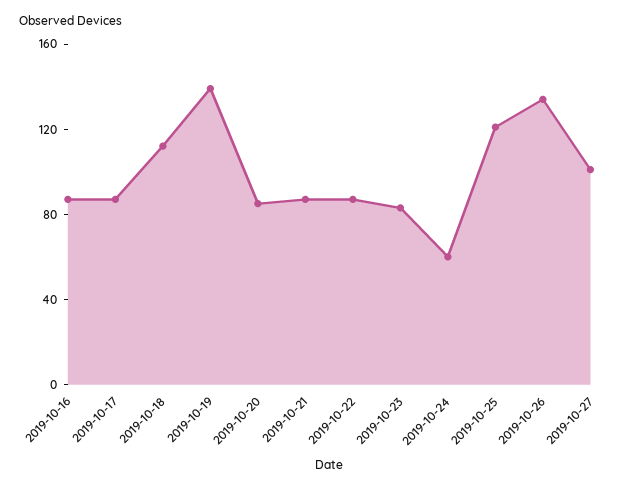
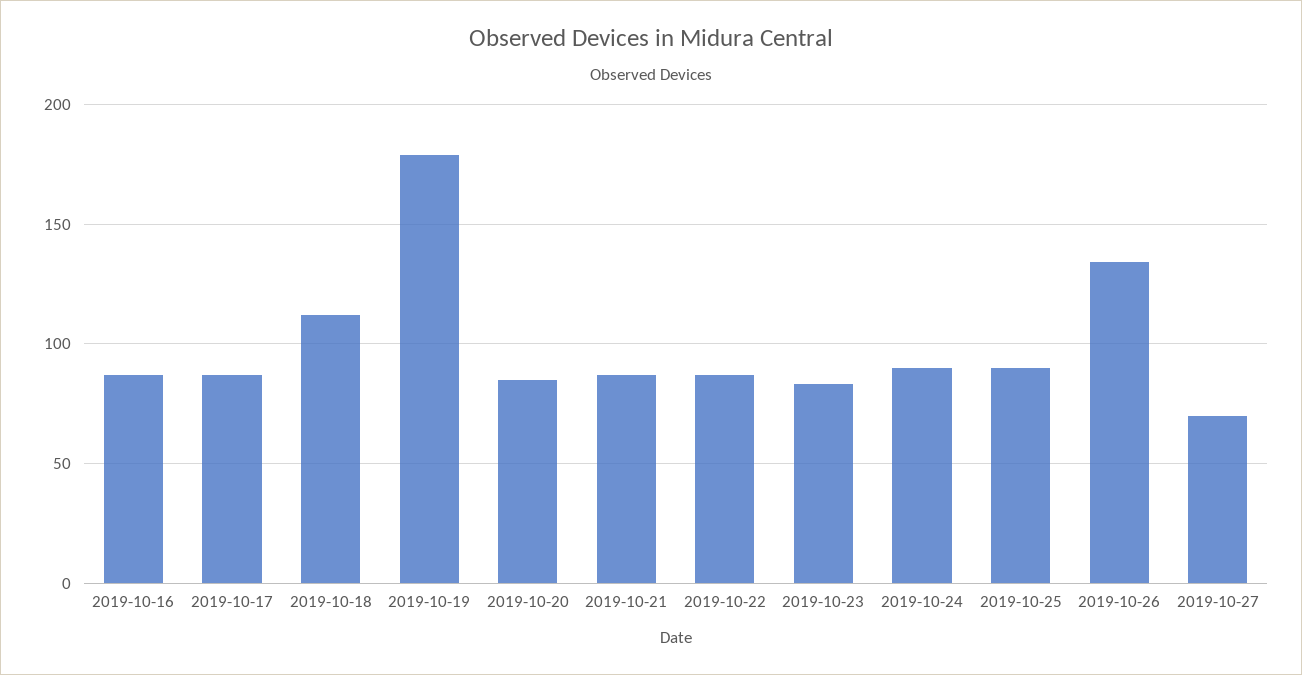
  {
    "2019-10-16": 85,
    "2019-10-17": 85,
    "2019-10-18": 110,
-   "2019-10-19": 140,
+   "2019-10-19": 180,
    "2019-10-20": 85,
    "2019-10-21": 85,
    "2019-10-22": 85,
    "2019-10-23": 85,
-   "2019-10-24": 60,
+   "2019-10-24": 90,
-   "2019-10-25": 120,
+   "2019-10-25": 90,
    "2019-10-26": 135,
-   "2019-10-27": 100
+   "2019-10-27": 70
  }

